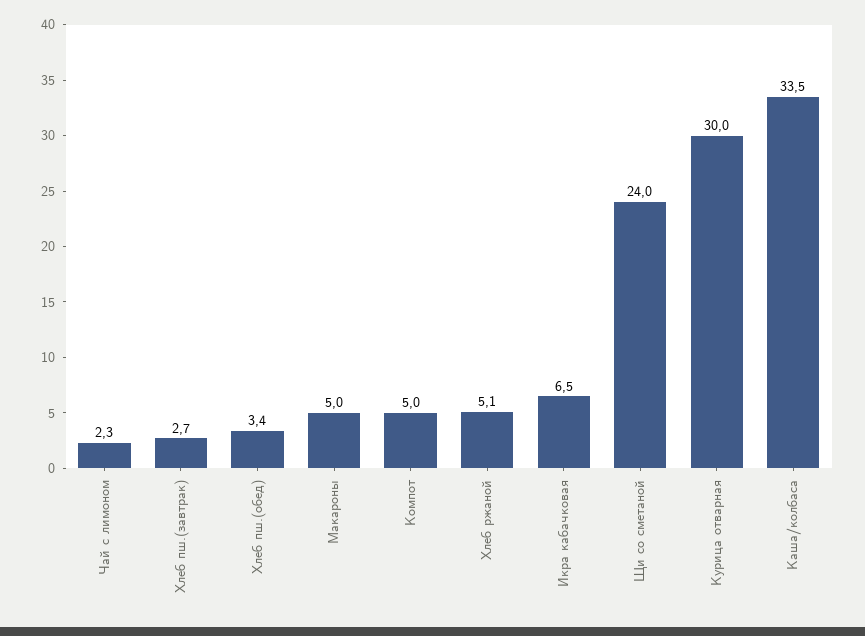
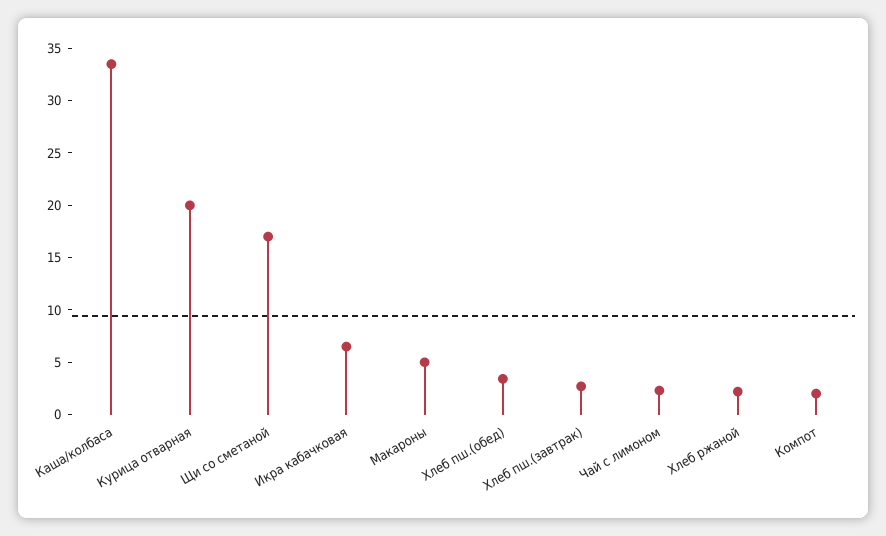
  {
    "Чай с лимоном": 2.3,
    "Хлеб пш.(завтрак)": 2.7,
    "Хлеб пш.(обед)": 3.4,
    "Макароны": 5,
-   "Компот": 5,
+   "Компот": 2,
-   "Хлеб ржаной": 5.1,
+   "Хлеб ржаной": 2,
    "Икра кабачковая": 6.5,
-   "Щи со сметаной": 24,
+   "Щи со сметаной": 17,
-   "Курица отварная": 30,
+   "Курица отварная": 20,
    "Каша/колбаса": 33.5
  }

